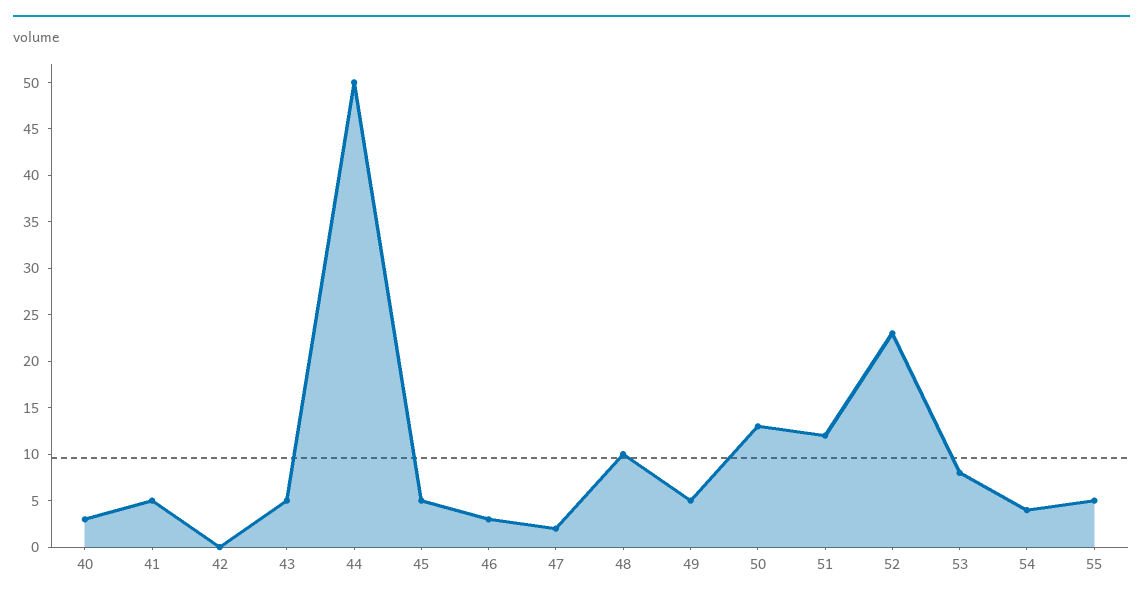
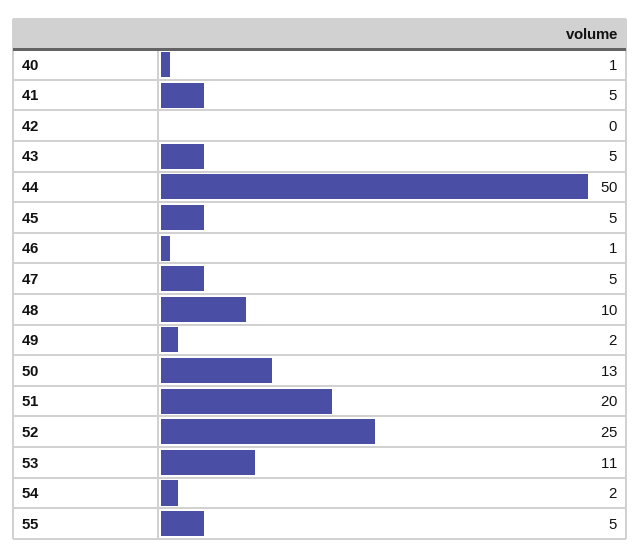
  {
-   "40": 3,
+   "40": 1,
    "41": 5,
    "42": 0,
    "43": 5,
    "44": 50,
    "45": 5,
-   "46": 3,
+   "46": 1,
-   "47": 2,
+   "47": 5,
    "48": 10,
-   "49": 5,
+   "49": 2,
    "50": 13,
-   "51": 12,
+   "51": 20,
-   "52": 23,
+   "52": 25,
-   "53": 8,
+   "53": 11,
-   "54": 4,
+   "54": 2,
    "55": 5
  }

